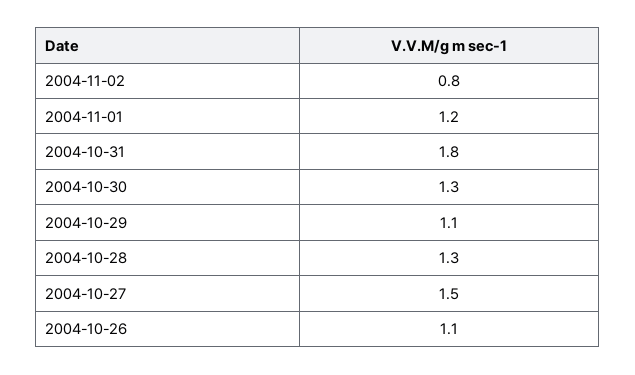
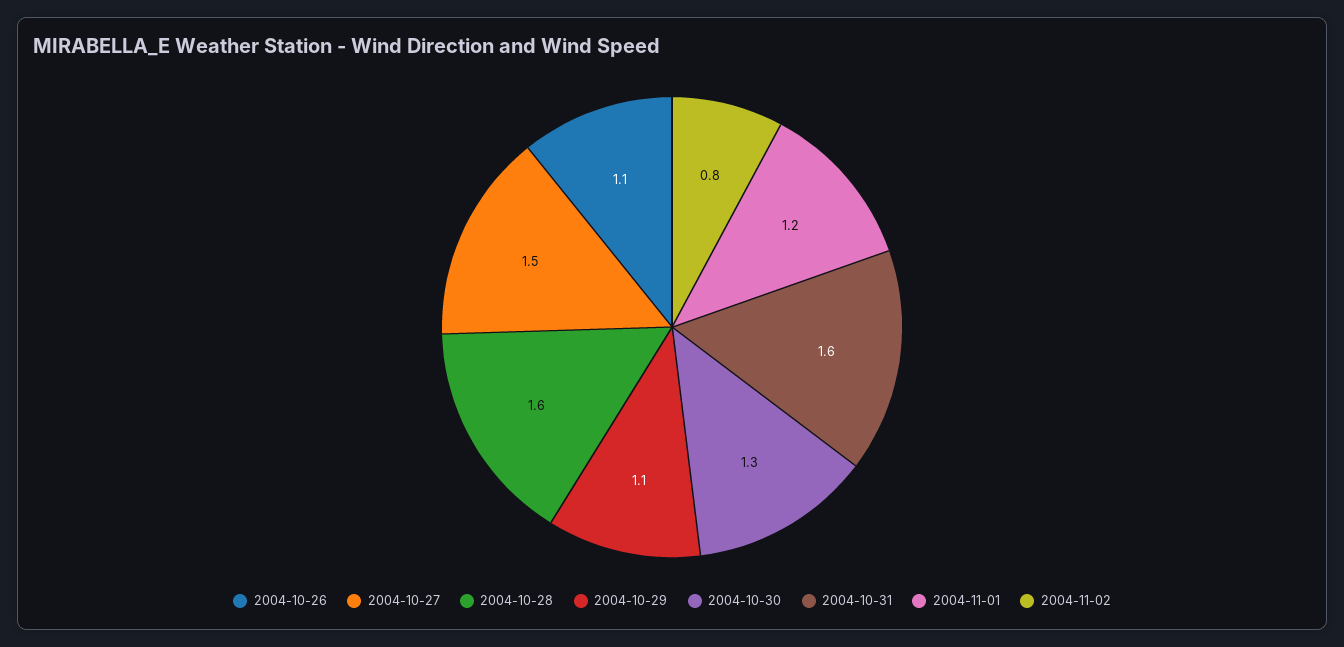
  {
    "2004-11-02": 0.8,
    "2004-11-01": 1.2,
-   "2004-10-31": 1.8,
+   "2004-10-31": 1.6,
    "2004-10-30": 1.3,
    "2004-10-29": 1.1,
-   "2004-10-28": 1.3,
+   "2004-10-28": 1.6,
    "2004-10-27": 1.5,
    "2004-10-26": 1.1
  }

